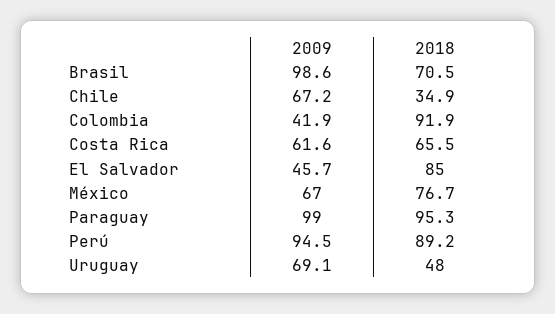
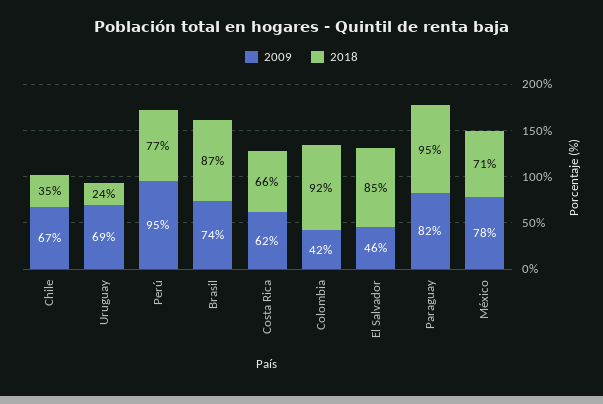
  {
    "2009": {
-     "Brasil": 98.6,
+     "Brasil": 74,
      "Chile": 67.2,
      "Colombia": 41.9,
      "Costa Rica": 61.6,
      "El Salvador": 45.7,
-     "México": 67,
+     "México": 78,
-     "Paraguay": 99,
+     "Paraguay": 82,
      "Perú": 94.5,
      "Uruguay": 69.1
    },
    "2018": {
-     "Brasil": 70.5,
+     "Brasil": 87,
      "Chile": 34.9,
      "Colombia": 91.9,
      "Costa Rica": 65.5,
      "El Salvador": 85,
-     "México": 76.7,
+     "México": 71,
      "Paraguay": 95.3,
-     "Perú": 89.2,
+     "Perú": 77,
-     "Uruguay": 48
+     "Uruguay": 24
    }
  }

